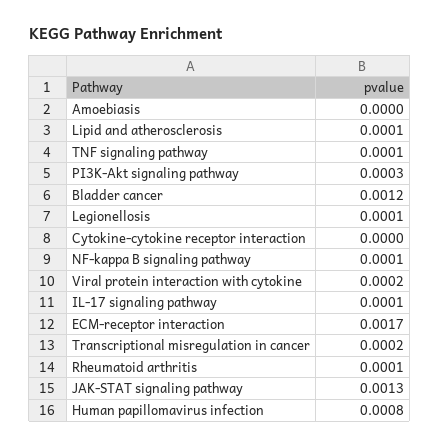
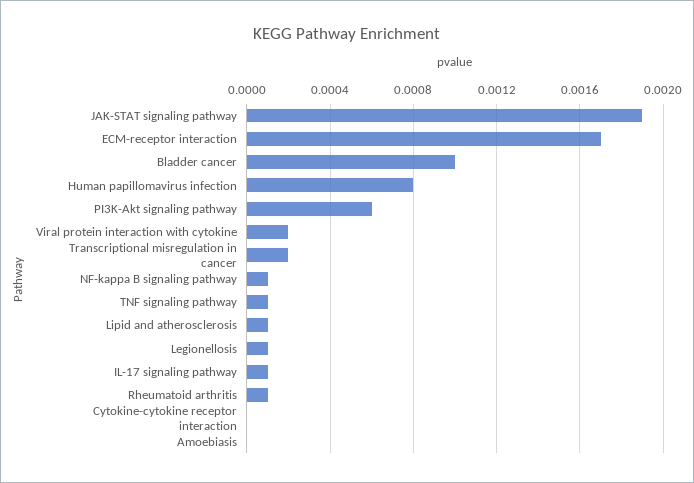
  {
    "Amoebiasis": 0,
    "Lipid and atherosclerosis": 0.0001,
    "TNF signaling pathway": 0.0001,
-   "PI3K-Akt signaling pathway": 0.0003,
+   "PI3K-Akt signaling pathway": 0.0006,
-   "Bladder cancer": 0.0012,
+   "Bladder cancer": 0.001,
    "Legionellosis": 0.0001,
    "Cytokine-cytokine receptor interaction": 0,
    "NF-kappa B signaling pathway": 0.0001,
    "Viral protein interaction with cytokine": 0.0002,
    "IL-17 signaling pathway": 0.0001,
    "ECM-receptor interaction": 0.0017,
    "Transcriptional misregulation in cancer": 0.0002,
    "Rheumatoid arthritis": 0.0001,
-   "JAK-STAT signaling pathway": 0.0013,
+   "JAK-STAT signaling pathway": 0.0019,
    "Human papillomavirus infection": 0.0008
  }

